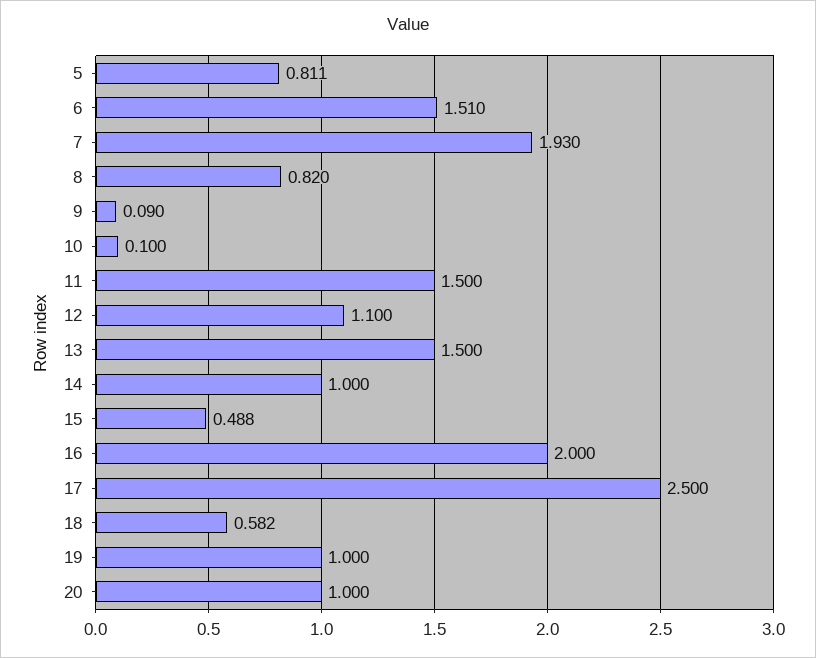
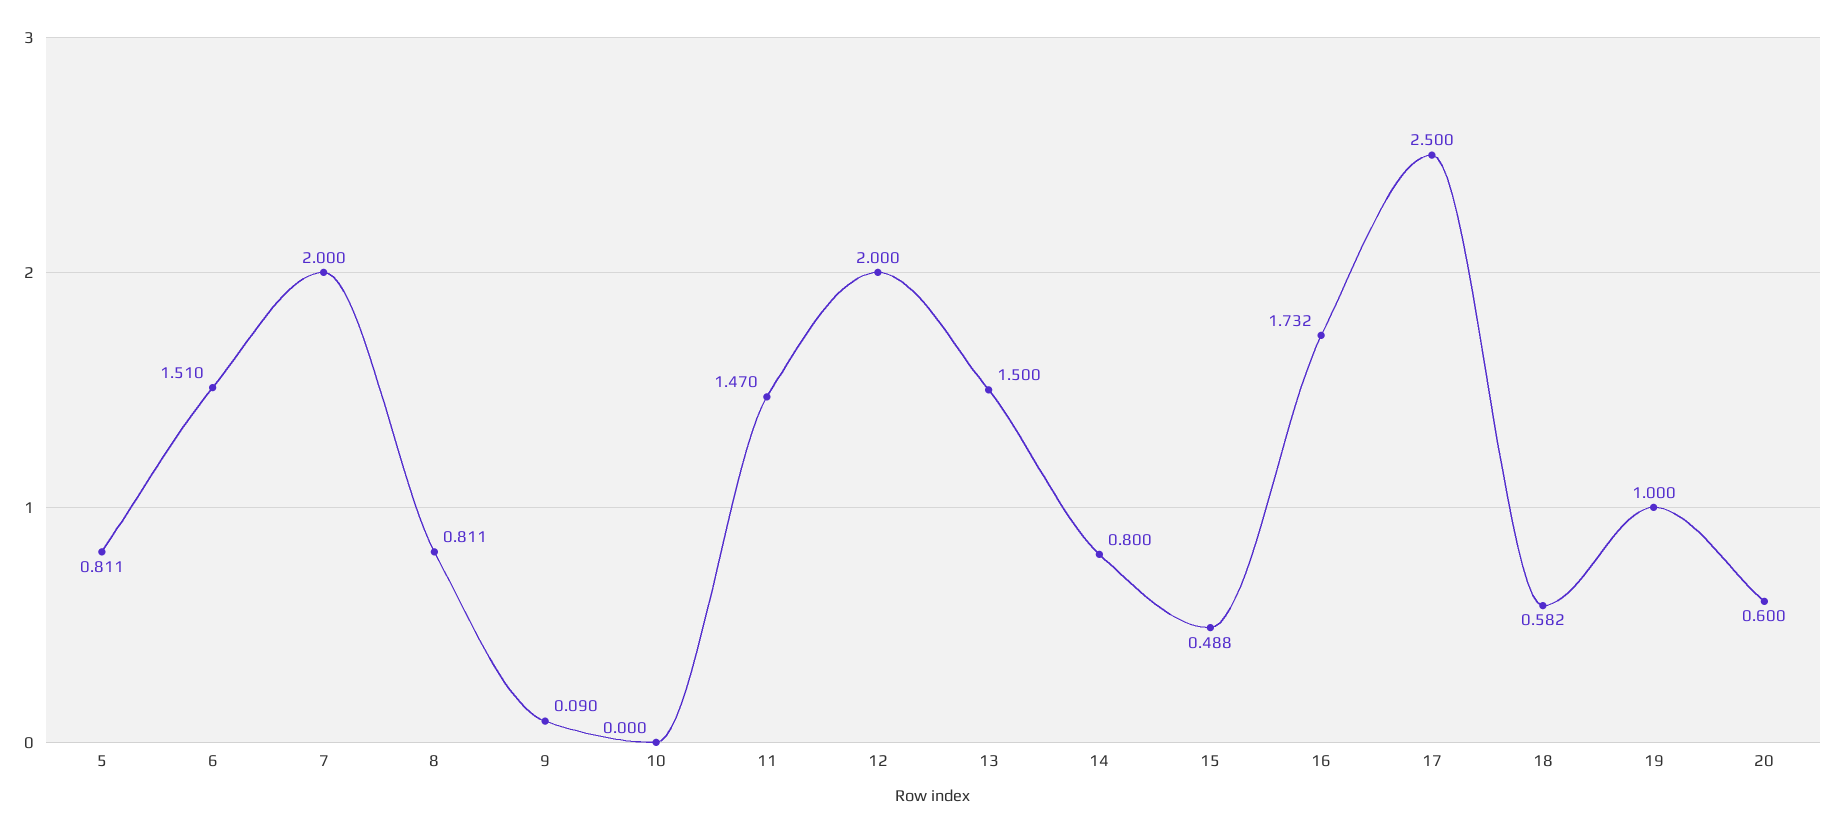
  {
    "5": 0.811,
    "6": 1.51,
-   "7": 1.93,
+   "7": 2,
-   "8": 0.82,
+   "8": 0.811,
    "9": 0.09,
-   "10": 0.1,
+   "10": 0,
-   "11": 1.5,
+   "11": 1.47,
-   "12": 1.1,
+   "12": 2,
    "13": 1.5,
-   "14": 1,
+   "14": 0.8,
    "15": 0.488,
-   "16": 2,
+   "16": 1.732,
    "17": 2.5,
    "18": 0.582,
    "19": 1,
-   "20": 1
+   "20": 0.6
  }

